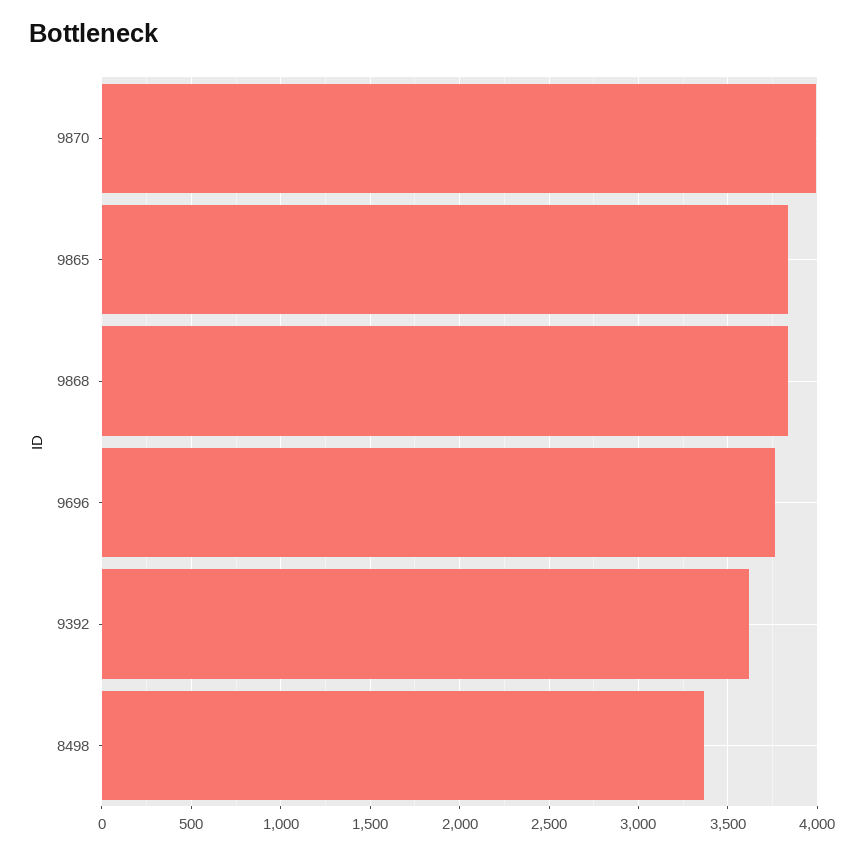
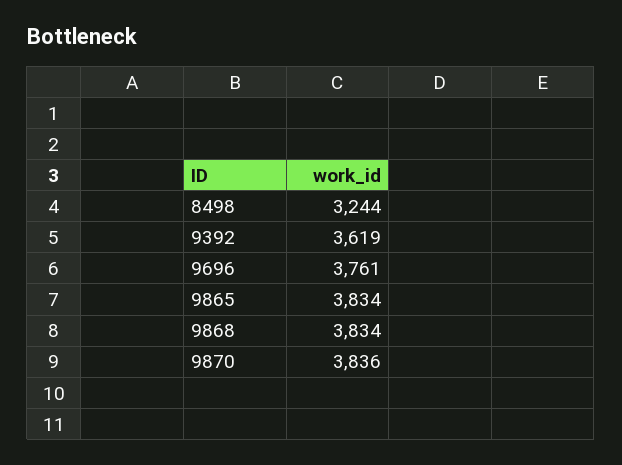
  {
-   "9870": 4000,
+   "9870": 3836,
    "9865": 3834,
    "9868": 3834,
    "9696": 3761,
    "9392": 3619,
-   "8498": 3350
+   "8498": 3244
  }

